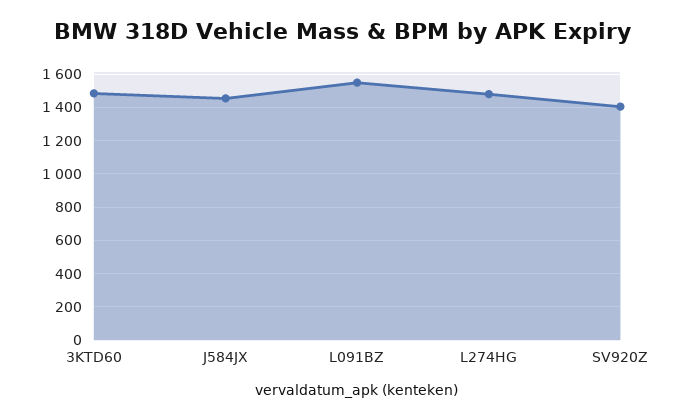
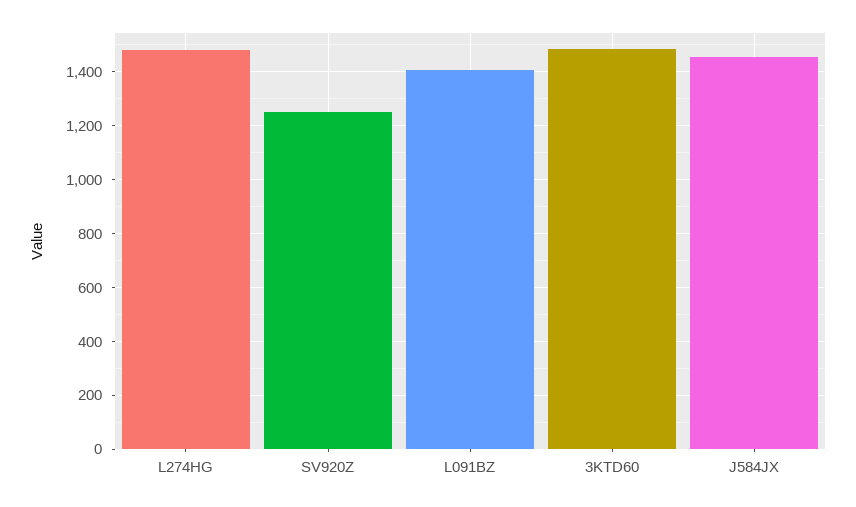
  {
    "3KTD60": 1475,
    "J584JX": 1450,
-   "L091BZ": 1550,
+   "L091BZ": 1400,
    "L274HG": 1475,
-   "SV920Z": 1400
+   "SV920Z": 1250
  }

